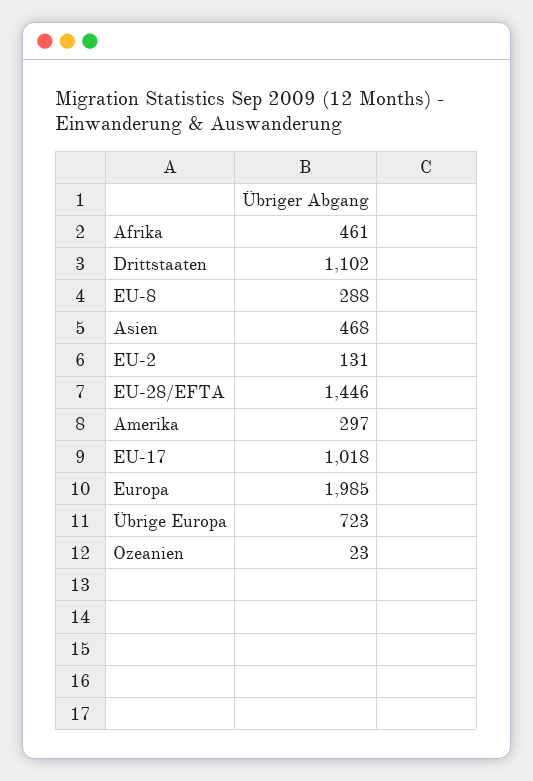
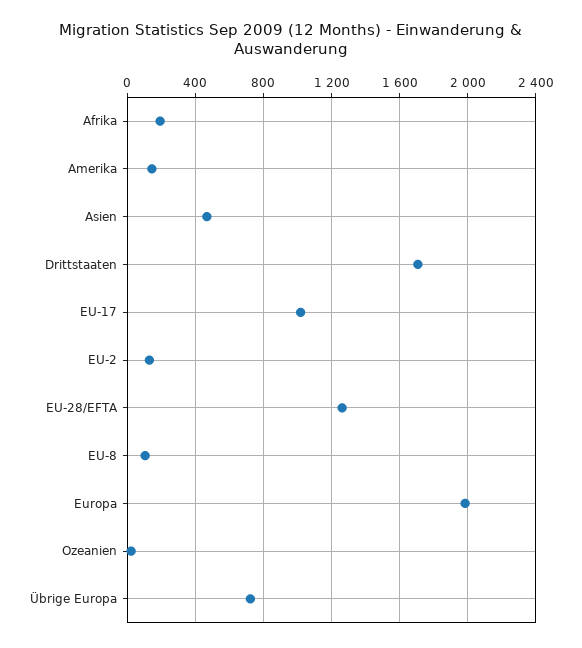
  {
-   "Afrika": 461,
+   "Afrika": 200,
-   "Drittstaaten": 1102,
+   "Drittstaaten": 1700,
-   "EU-8": 288,
+   "EU-8": 100,
    "Asien": 468,
    "EU-2": 131,
-   "EU-28/EFTA": 1446,
+   "EU-28/EFTA": 1250,
-   "Amerika": 297,
+   "Amerika": 150,
    "EU-17": 1018,
    "Europa": 1985,
    "Übrige Europa": 723,
    "Ozeanien": 23
  }

